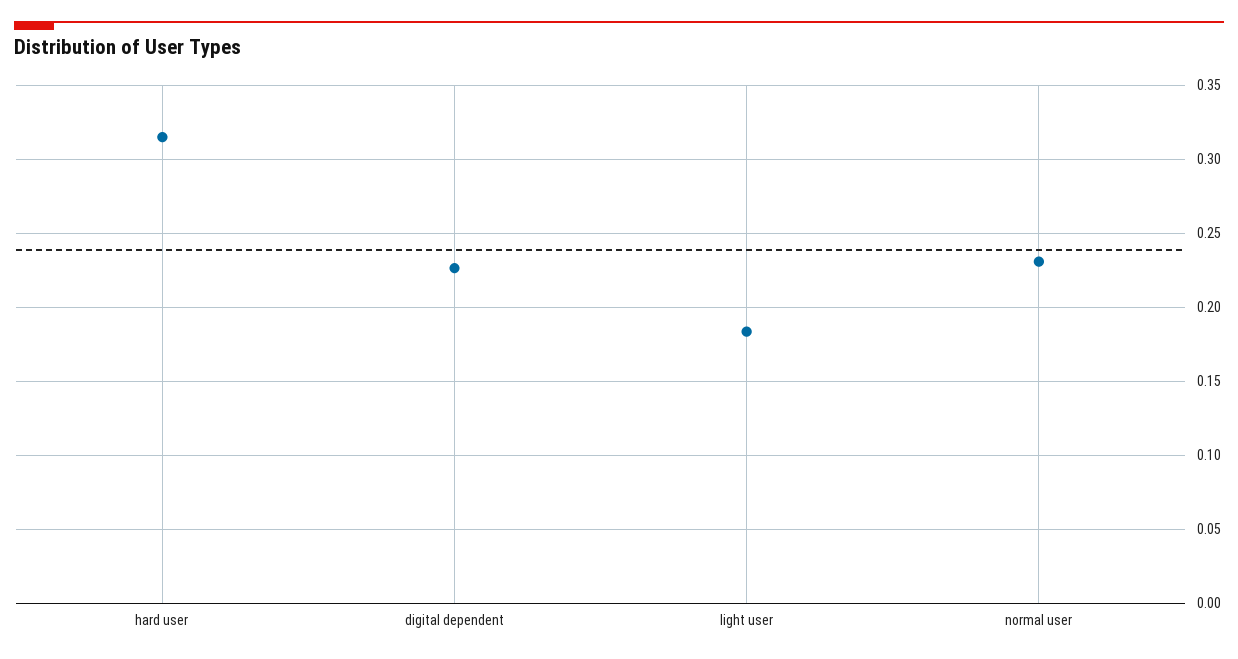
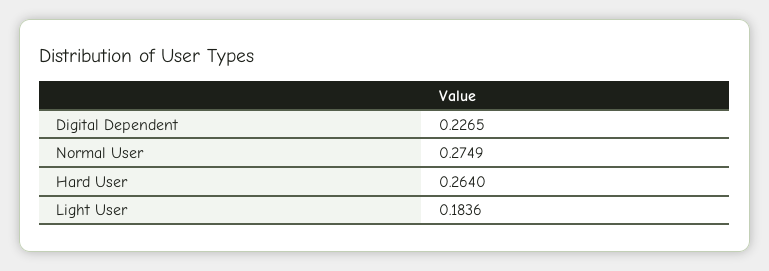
  {
-   "hard user": 0.315,
+   "hard user": 0.264,
    "digital dependent": 0.2265,
    "light user": 0.1836,
-   "normal user": 0.23
+   "normal user": 0.2749
  }

